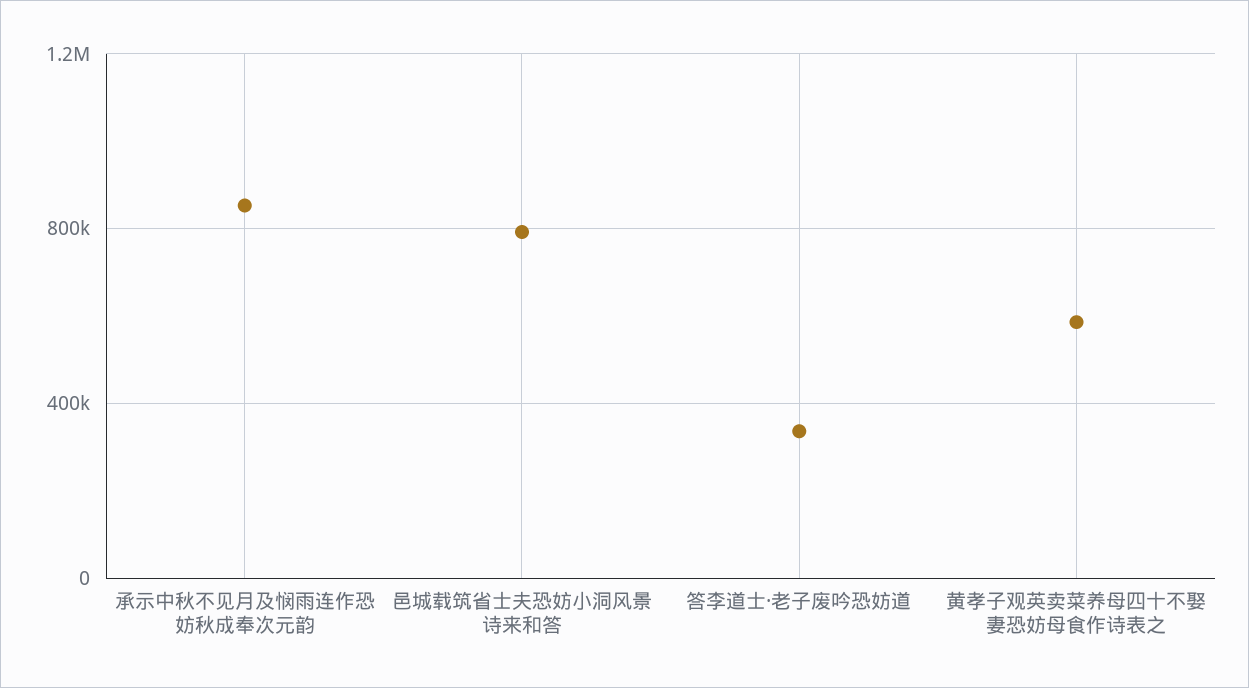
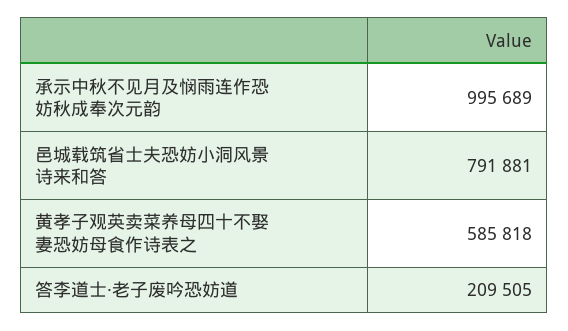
  {
-   "承示中秋不见月及悯雨连作恐妨秋成奉次元韵": 850000,
+   "承示中秋不见月及悯雨连作恐妨秋成奉次元韵": 995689,
    "邑城载筑省士夫恐妨小洞风景诗来和答": 791881,
-   "答李道士·老子废吟恐妨道": 350000,
+   "答李道士·老子废吟恐妨道": 209505,
    "黄孝子观英卖菜养母四十不娶妻恐妨母食作诗表之": 585818
  }

